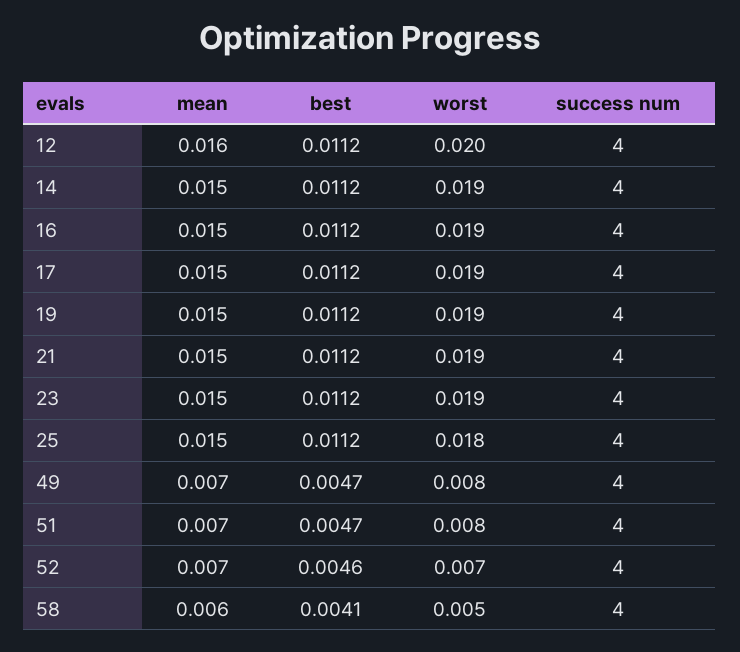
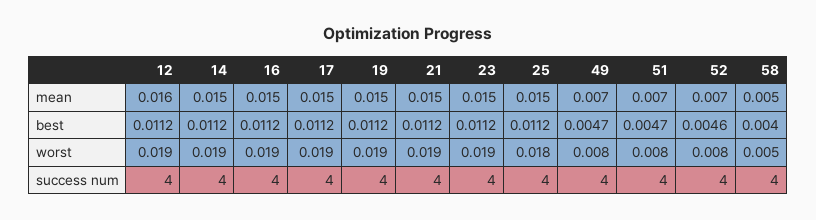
  {
    "mean": {
      "12": 0.016,
      "14": 0.015,
      "16": 0.015,
      "17": 0.015,
      "19": 0.015,
      "21": 0.015,
      "23": 0.015,
      "25": 0.015,
      "49": 0.007,
      "51": 0.007,
      "52": 0.007,
-     "58": 0.006
+     "58": 0.005
    },
    "best": {
      "12": 0.0112,
      "14": 0.0112,
      "16": 0.0112,
      "17": 0.0112,
      "19": 0.0112,
      "21": 0.0112,
      "23": 0.0112,
      "25": 0.0112,
      "49": 0.0047,
      "51": 0.0047,
      "52": 0.0046,
-     "58": 0.0041
+     "58": 0.004
    },
    "worst": {
-     "12": 0.02,
+     "12": 0.019,
      "14": 0.019,
      "16": 0.019,
      "17": 0.019,
      "19": 0.019,
      "21": 0.019,
      "23": 0.019,
      "25": 0.018,
      "49": 0.008,
      "51": 0.008,
-     "52": 0.007,
+     "52": 0.008,
      "58": 0.005
    },
    "success num": {
      "12": 4,
      "14": 4,
      "16": 4,
      "17": 4,
      "19": 4,
      "21": 4,
      "23": 4,
      "25": 4,
      "49": 4,
      "51": 4,
      "52": 4,
      "58": 4
    }
  }

